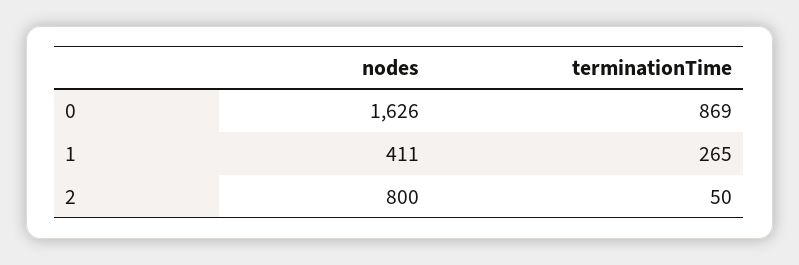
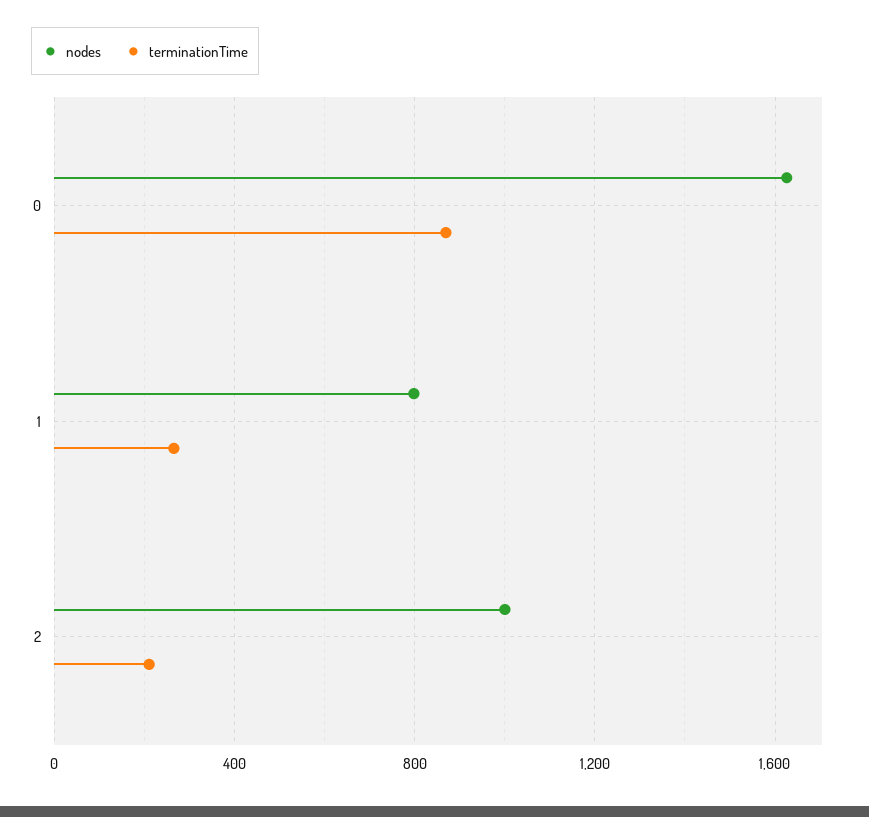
  {
    "nodes": {
      "0": 1626,
-     "1": 411,
+     "1": 800,
-     "2": 800
+     "2": 1000
    },
    "terminationTime": {
      "0": 869,
      "1": 265,
-     "2": 50
+     "2": 200
    }
  }

